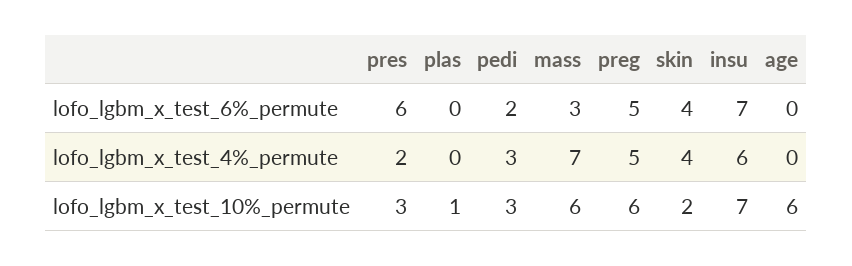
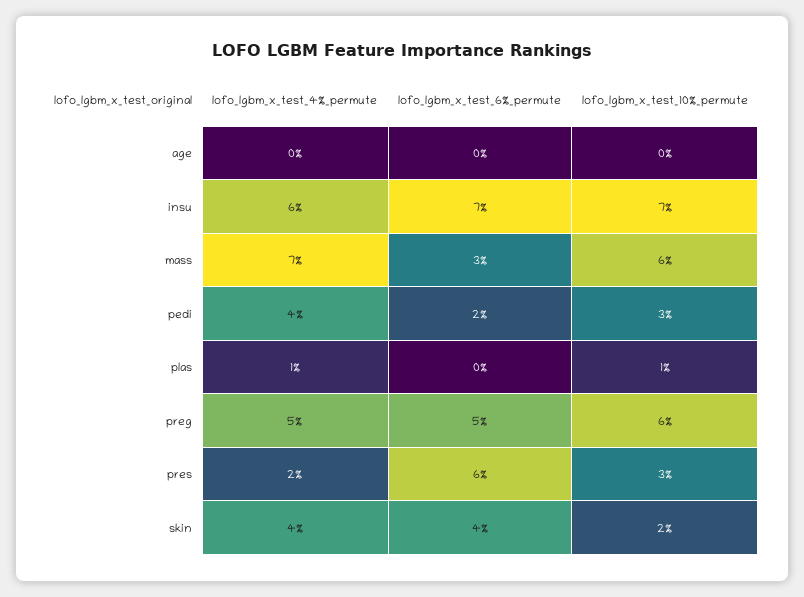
  {
    "pres": {
      "lofo_lgbm_x_test_6%_permute": 6,
      "lofo_lgbm_x_test_4%_permute": 2,
      "lofo_lgbm_x_test_10%_permute": 3
    },
    "plas": {
      "lofo_lgbm_x_test_6%_permute": 0,
-     "lofo_lgbm_x_test_4%_permute": 0,
+     "lofo_lgbm_x_test_4%_permute": 1,
      "lofo_lgbm_x_test_10%_permute": 1
    },
    "pedi": {
      "lofo_lgbm_x_test_6%_permute": 2,
-     "lofo_lgbm_x_test_4%_permute": 3,
+     "lofo_lgbm_x_test_4%_permute": 4,
      "lofo_lgbm_x_test_10%_permute": 3
    },
    "mass": {
      "lofo_lgbm_x_test_6%_permute": 3,
      "lofo_lgbm_x_test_4%_permute": 7,
      "lofo_lgbm_x_test_10%_permute": 6
    },
    "preg": {
      "lofo_lgbm_x_test_6%_permute": 5,
      "lofo_lgbm_x_test_4%_permute": 5,
      "lofo_lgbm_x_test_10%_permute": 6
    },
    "skin": {
      "lofo_lgbm_x_test_6%_permute": 4,
      "lofo_lgbm_x_test_4%_permute": 4,
      "lofo_lgbm_x_test_10%_permute": 2
    },
    "insu": {
      "lofo_lgbm_x_test_6%_permute": 7,
      "lofo_lgbm_x_test_4%_permute": 6,
      "lofo_lgbm_x_test_10%_permute": 7
    },
    "age": {
      "lofo_lgbm_x_test_6%_permute": 0,
      "lofo_lgbm_x_test_4%_permute": 0,
-     "lofo_lgbm_x_test_10%_permute": 6
+     "lofo_lgbm_x_test_10%_permute": 0
    }
  }

